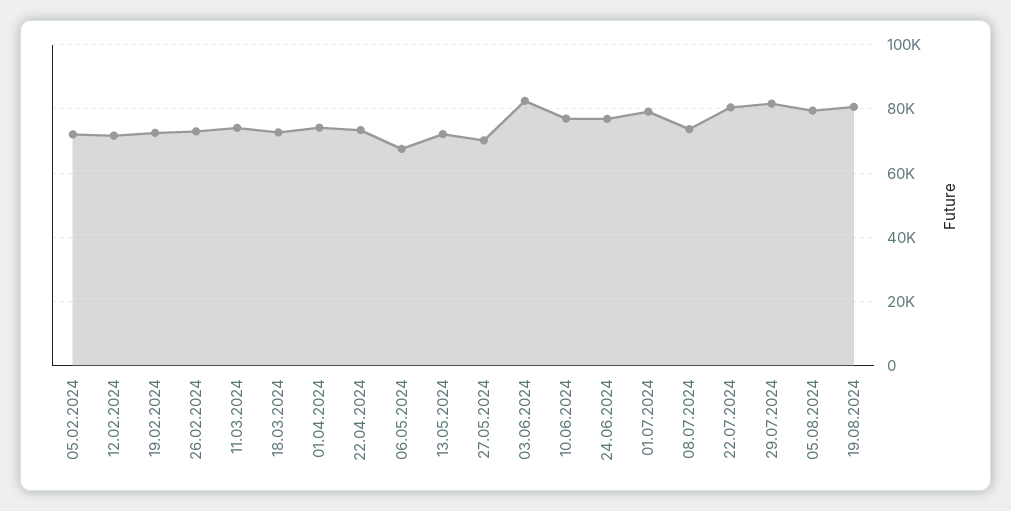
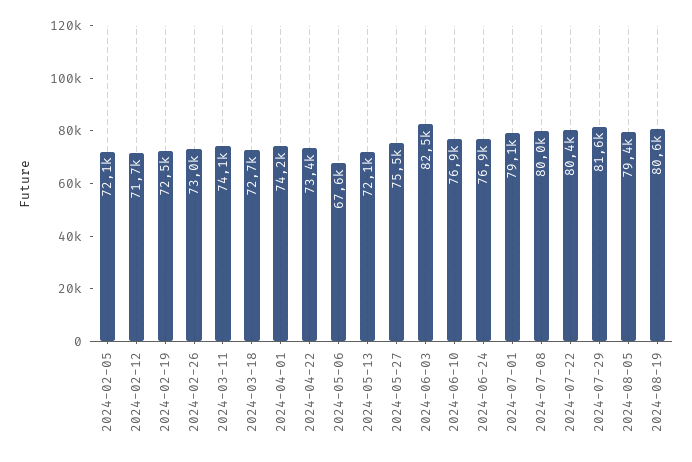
  {
    "05.02.2024": 72100,
    "12.02.2024": 71700,
    "19.02.2024": 72500,
    "26.02.2024": 73000,
    "11.03.2024": 74100,
    "18.03.2024": 72700,
    "01.04.2024": 74200,
    "22.04.2024": 73400,
    "06.05.2024": 67600,
    "13.05.2024": 72100,
-   "27.05.2024": 70000,
+   "27.05.2024": 75500,
    "03.06.2024": 82500,
    "10.06.2024": 76900,
    "24.06.2024": 76900,
    "01.07.2024": 79100,
-   "08.07.2024": 74000,
+   "08.07.2024": 80000,
    "22.07.2024": 80400,
    "29.07.2024": 81600,
    "05.08.2024": 79400,
    "19.08.2024": 80600
  }

